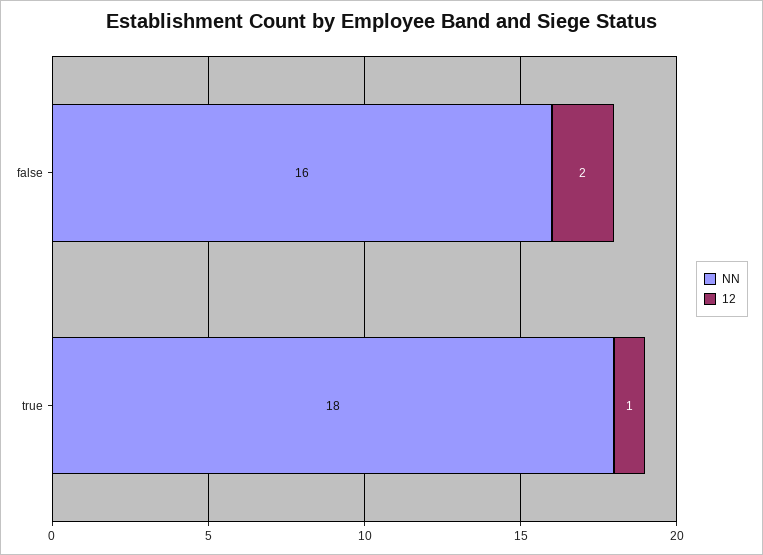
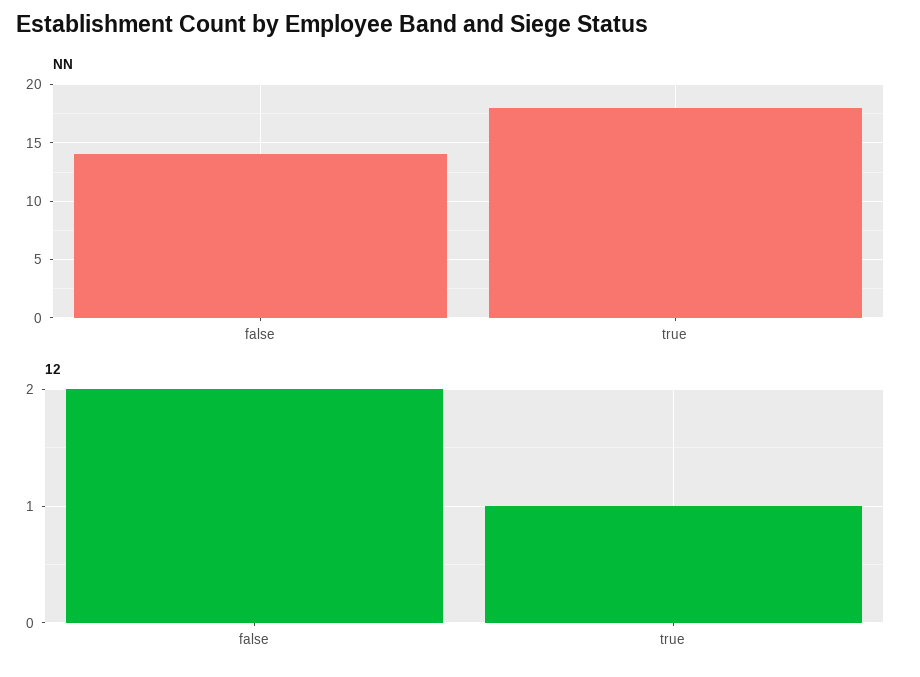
  {
    "NN": {
-     "false": 16,
+     "false": 14,
      "true": 18
    },
    "12": {
      "false": 2,
      "true": 1
    }
  }

